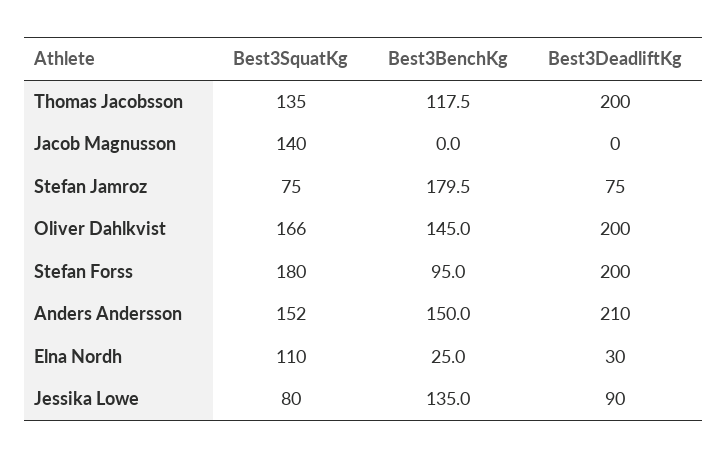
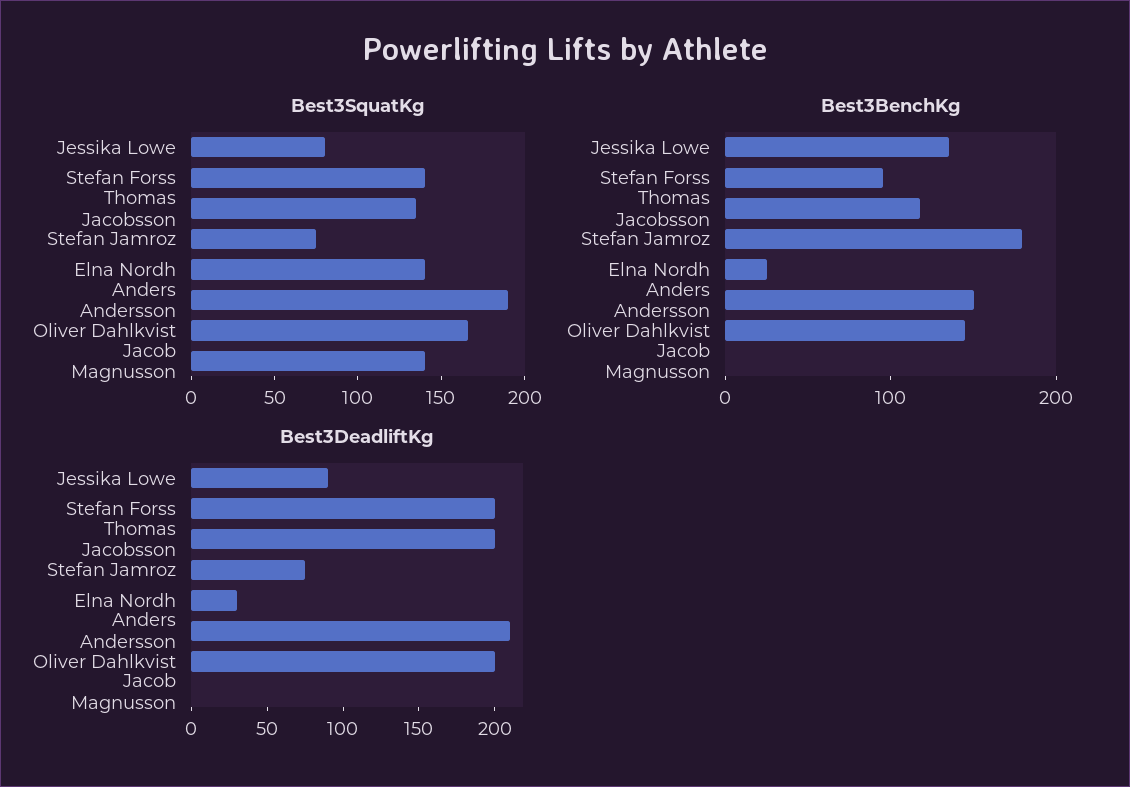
  {
    "Best3SquatKg": {
      "Thomas Jacobsson": 135,
      "Jacob Magnusson": 140,
      "Stefan Jamroz": 75,
      "Oliver Dahlkvist": 166,
-     "Stefan Forss": 180,
+     "Stefan Forss": 140,
-     "Anders Andersson": 152,
+     "Anders Andersson": 190,
-     "Elna Nordh": 110,
+     "Elna Nordh": 140,
      "Jessika Lowe": 80
    },
    "Best3BenchKg": {
      "Thomas Jacobsson": 117.5,
      "Jacob Magnusson": 0,
      "Stefan Jamroz": 179.5,
      "Oliver Dahlkvist": 145,
      "Stefan Forss": 95,
      "Anders Andersson": 150,
      "Elna Nordh": 25,
      "Jessika Lowe": 135
    },
    "Best3DeadliftKg": {
      "Thomas Jacobsson": 200,
      "Jacob Magnusson": 0,
      "Stefan Jamroz": 75,
      "Oliver Dahlkvist": 200,
      "Stefan Forss": 200,
      "Anders Andersson": 210,
      "Elna Nordh": 30,
      "Jessika Lowe": 90
    }
  }

